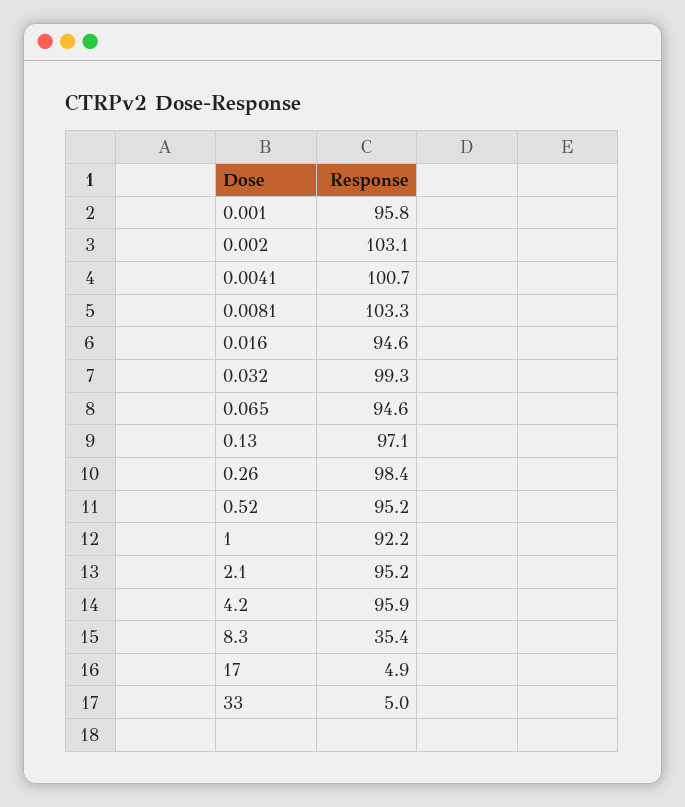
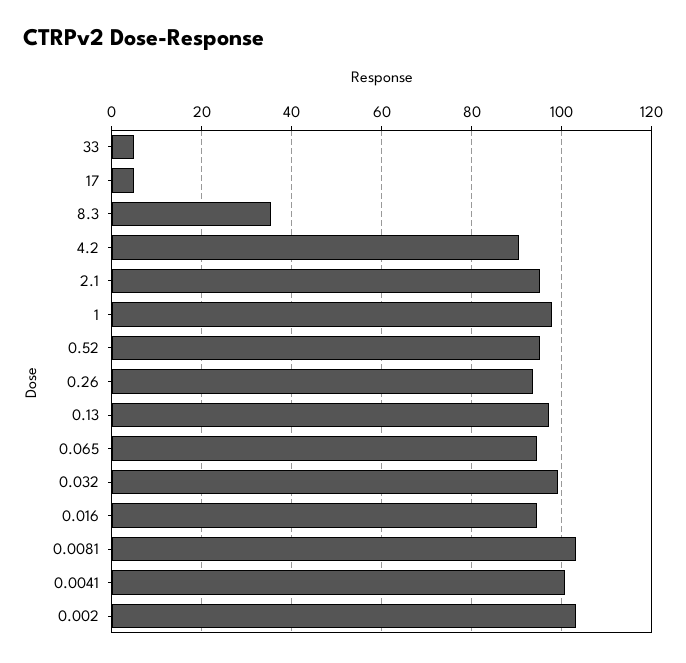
  {
-   "0.001": 95.8,
    "0.002": 103.1,
    "0.0041": 100.7,
    "0.0081": 103.3,
    "0.016": 94.6,
    "0.032": 99.3,
    "0.065": 94.6,
    "0.13": 97.1,
-   "0.26": 98.4,
+   "0.26": 94,
    "0.52": 95.2,
-   "1": 92.2,
+   "1": 98,
    "2.1": 95.2,
-   "4.2": 95.9,
+   "4.2": 90,
    "8.3": 35.4,
    "17": 4.9,
    "33": 5
  }

